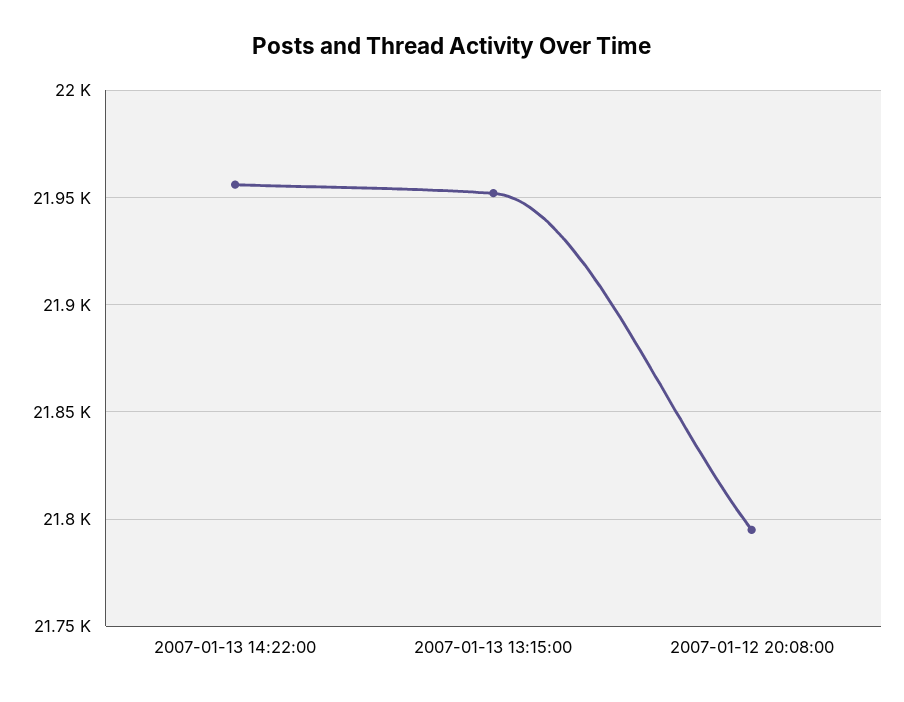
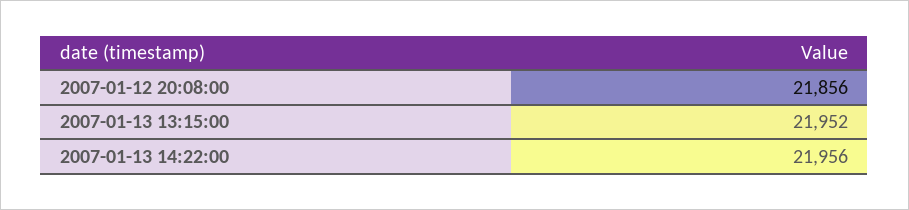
  {
    "2007-01-13 14:22:00": 21956,
    "2007-01-13 13:15:00": 21952,
-   "2007-01-12 20:08:00": 21795
+   "2007-01-12 20:08:00": 21856
  }

